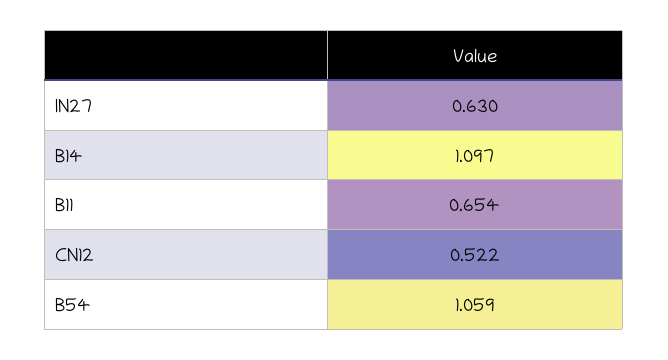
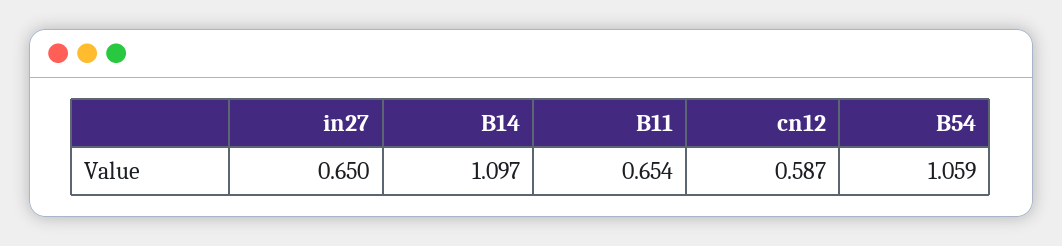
  {
-   "IN27": 0.63,
+   "IN27": 0.65,
    "B14": 1.097,
    "B11": 0.654,
-   "CN12": 0.522,
+   "CN12": 0.587,
    "B54": 1.059
  }

